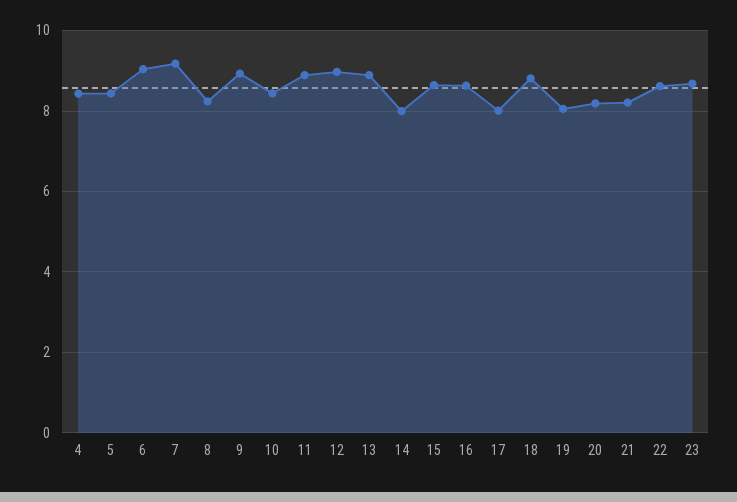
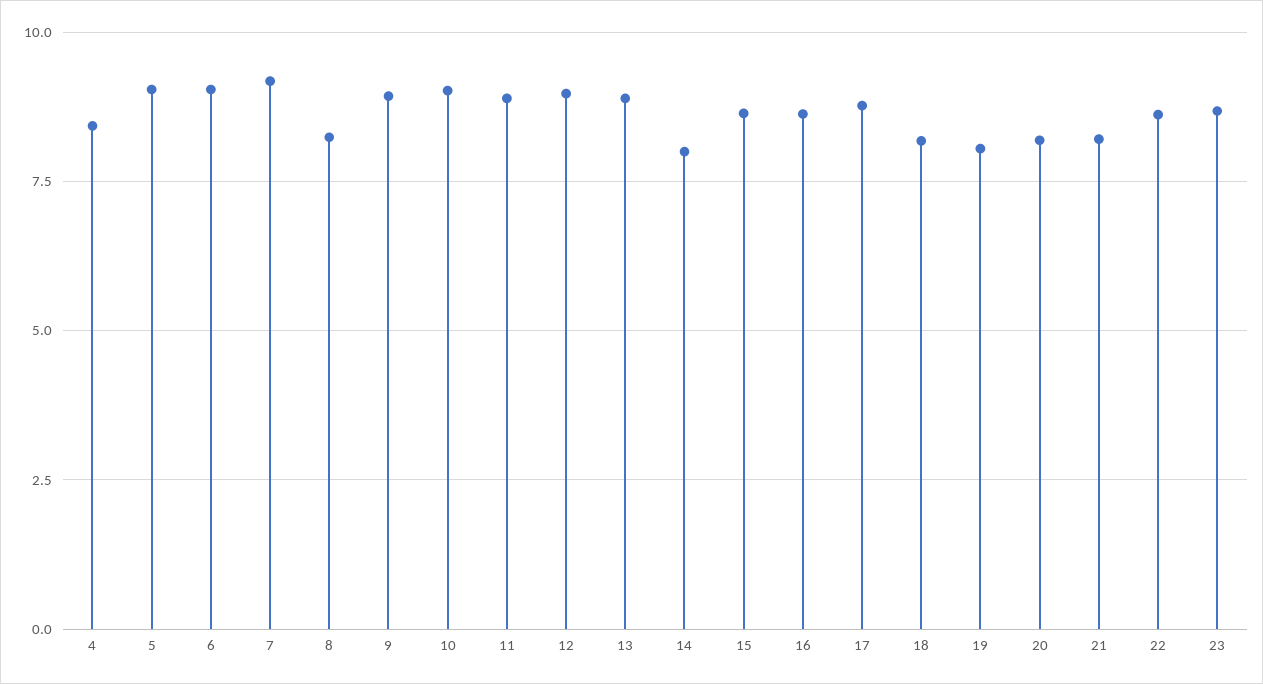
  {
    "4": 8.4,
-   "5": 8.4,
+   "5": 9,
    "6": 9,
    "7": 9.2,
    "8": 8.2,
    "9": 9,
-   "10": 8.4,
+   "10": 9,
    "11": 8.8,
    "12": 9,
    "13": 8.8,
    "14": 8,
    "15": 8.6,
    "16": 8.6,
-   "17": 8,
+   "17": 8.75,
-   "18": 8.8,
+   "18": 8.25,
    "19": 8,
    "20": 8.2,
    "21": 8.2,
    "22": 8.6,
    "23": 8.6
  }

